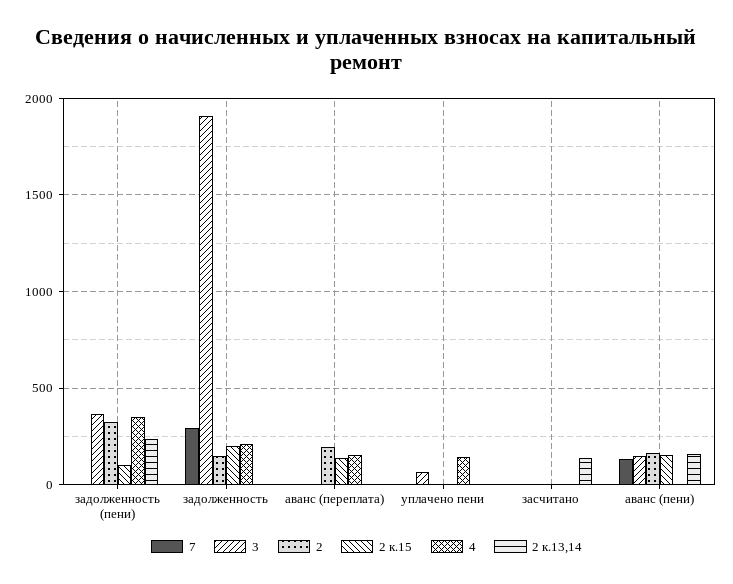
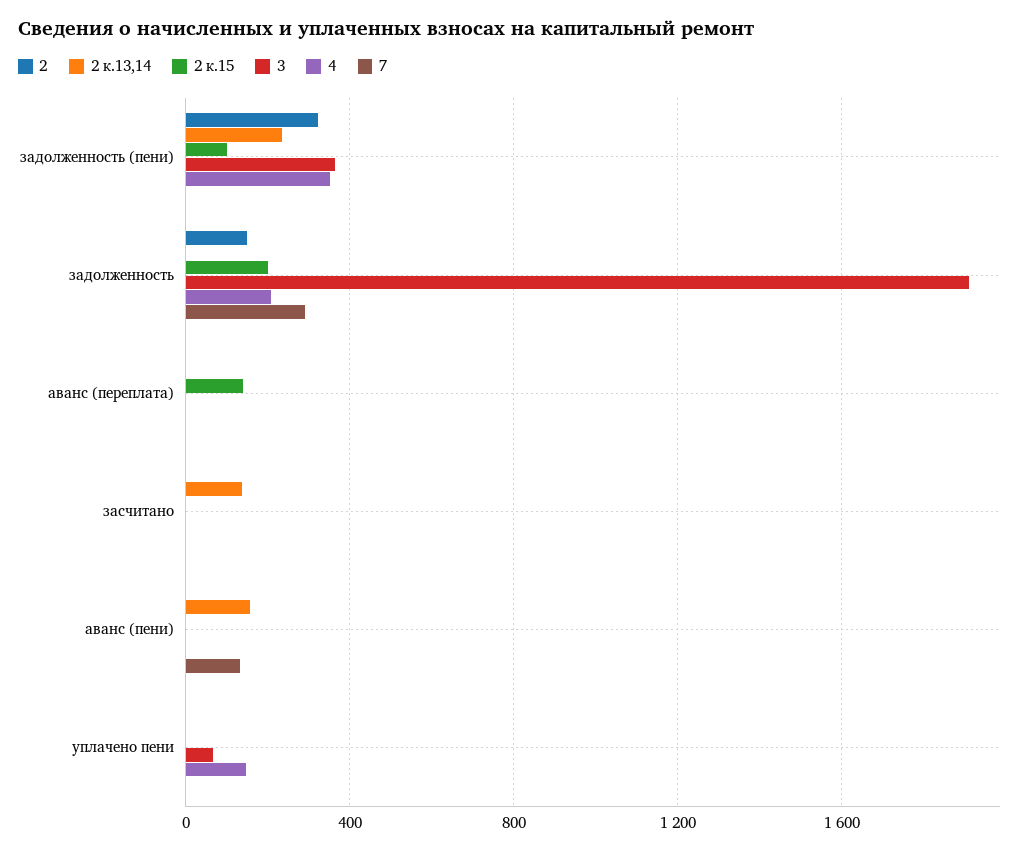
  {
    "7": {
      "задолженность (пени)": 0,
      "задолженность": 300,
      "аванс (переплата)": 0,
      "уплачено пени": 0,
      "засчитано": 0,
      "аванс (пени)": 150
    },
    "3": {
      "задолженность (пени)": 350,
      "задолженность": 1900,
      "аванс (переплата)": 0,
      "уплачено пени": 50,
      "засчитано": 0,
-     "аванс (пени)": 150
+     "аванс (пени)": 0
    },
    "2": {
      "задолженность (пени)": 300,
      "задолженность": 150,
-     "аванс (переплата)": 200,
+     "аванс (переплата)": 0,
      "уплачено пени": 0,
      "засчитано": 0,
-     "аванс (пени)": 150
+     "аванс (пени)": 0
    },
    "2 к.15": {
      "задолженность (пени)": 100,
      "задолженность": 200,
      "аванс (переплата)": 150,
      "уплачено пени": 0,
      "засчитано": 0,
-     "аванс (пени)": 150
+     "аванс (пени)": 0
    },
    "4": {
      "задолженность (пени)": 350,
      "задолженность": 200,
-     "аванс (переплата)": 150,
+     "аванс (переплата)": 0,
      "уплачено пени": 150,
      "засчитано": 0,
      "аванс (пени)": 0
    },
    "2 к.13,14": {
      "задолженность (пени)": 250,
      "задолженность": 0,
      "аванс (переплата)": 0,
      "уплачено пени": 0,
      "засчитано": 150,
      "аванс (пени)": 150
    }
  }

